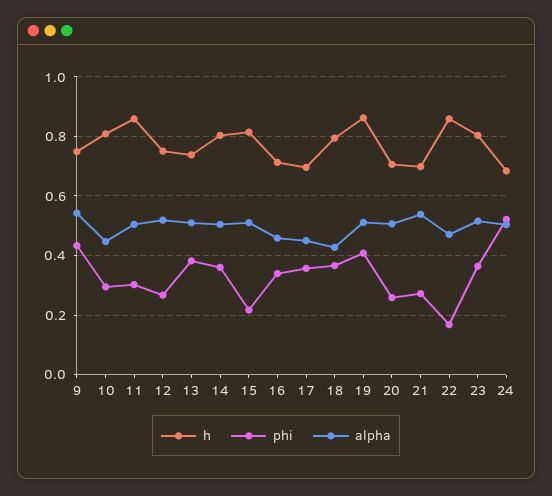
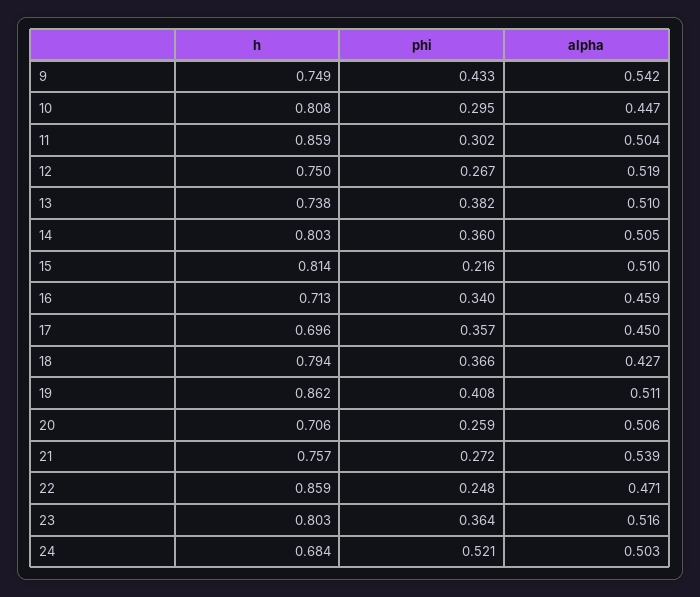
  {
    "h": {
      "9": 0.749,
      "10": 0.808,
      "11": 0.859,
      "12": 0.75,
      "13": 0.738,
      "14": 0.803,
      "15": 0.814,
      "16": 0.713,
      "17": 0.696,
      "18": 0.794,
      "19": 0.862,
      "20": 0.706,
-     "21": 0.7,
+     "21": 0.757,
      "22": 0.859,
      "23": 0.803,
      "24": 0.684
    },
    "phi": {
      "9": 0.433,
      "10": 0.295,
      "11": 0.302,
      "12": 0.267,
      "13": 0.382,
      "14": 0.36,
      "15": 0.216,
      "16": 0.34,
      "17": 0.357,
      "18": 0.366,
      "19": 0.408,
      "20": 0.259,
      "21": 0.272,
-     "22": 0.175,
+     "22": 0.248,
      "23": 0.364,
      "24": 0.521
    },
    "alpha": {
      "9": 0.542,
      "10": 0.447,
      "11": 0.504,
      "12": 0.519,
      "13": 0.51,
      "14": 0.505,
      "15": 0.51,
      "16": 0.459,
      "17": 0.45,
      "18": 0.427,
      "19": 0.511,
      "20": 0.506,
      "21": 0.539,
      "22": 0.471,
      "23": 0.516,
      "24": 0.503
    }
  }

